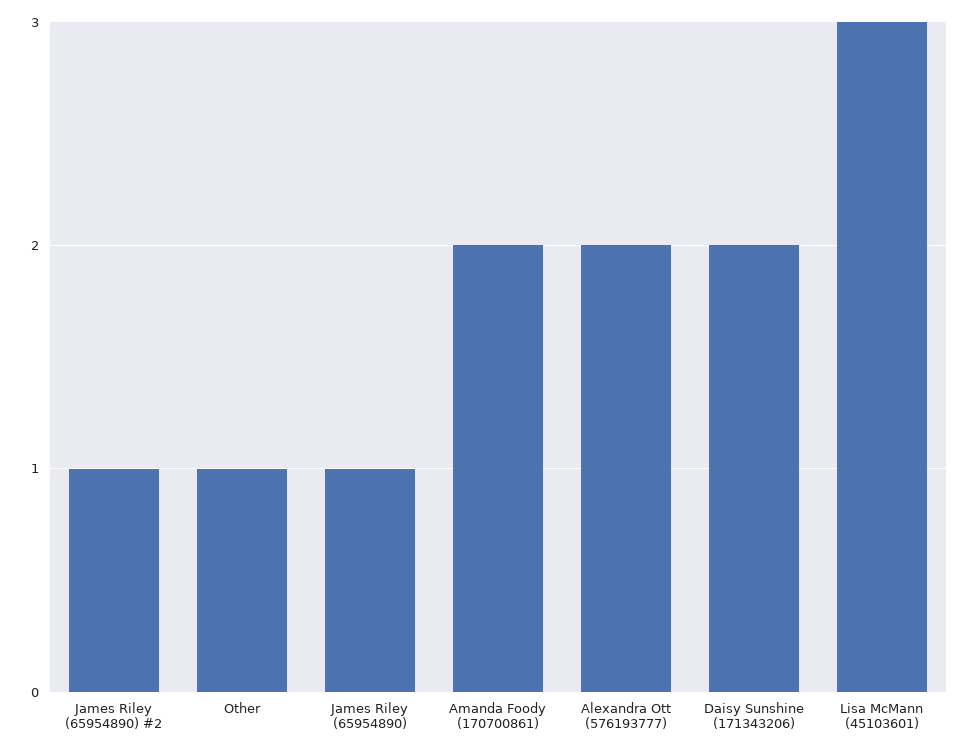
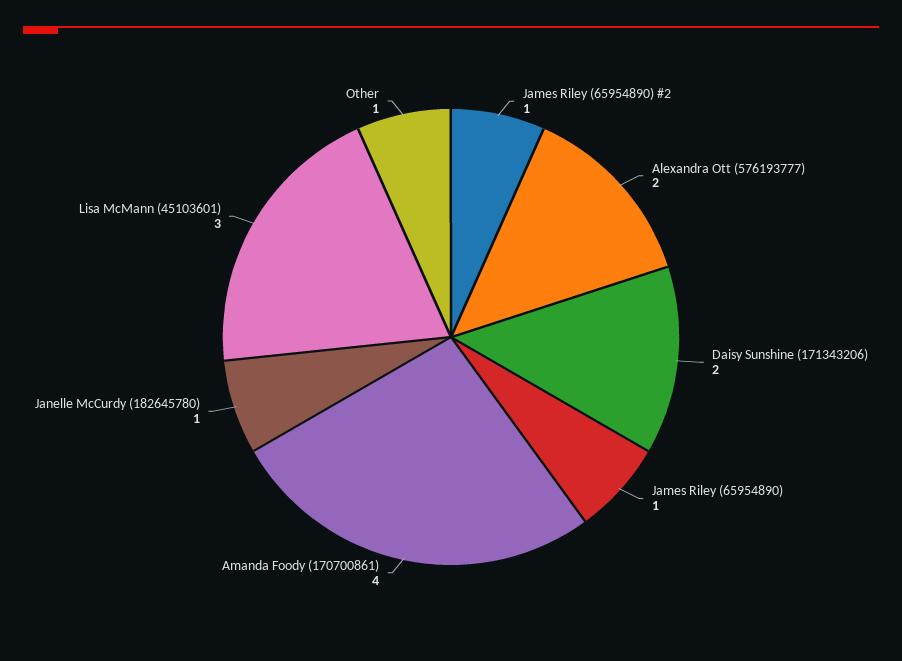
  {
    "James Riley (65954890) #2": 1,
    "Other": 1,
    "James Riley (65954890)": 1,
-   "Amanda Foody (170700861)": 2,
+   "Amanda Foody (170700861)": 4,
    "Alexandra Ott (576193777)": 2,
    "Daisy Sunshine (171343206)": 2,
-   "Lisa McMann (45103601)": 3
+   "Lisa McMann (45103601)": 3,
+   "Janelle McCurdy (182645780)": 1
  }

